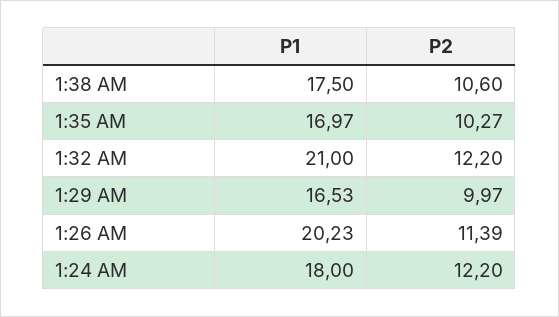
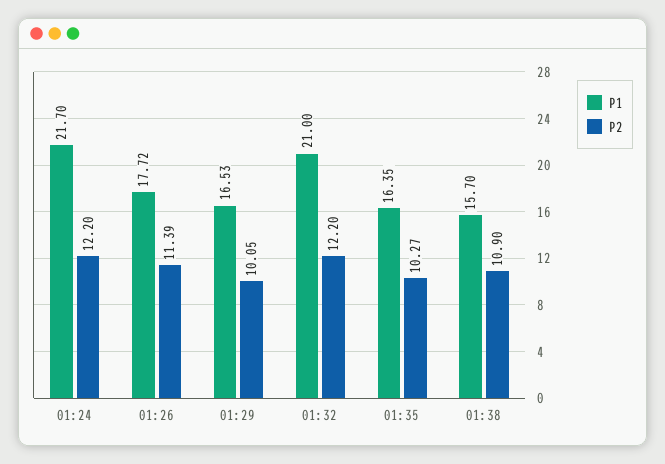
  {
    "P1": {
-     "1:38 AM": 17.5,
+     "1:38 AM": 15.7,
-     "1:35 AM": 16.97,
+     "1:35 AM": 16.35,
      "1:32 AM": 21,
      "1:29 AM": 16.53,
-     "1:26 AM": 20.23,
+     "1:26 AM": 17.72,
-     "1:24 AM": 18
+     "1:24 AM": 21.7
    },
    "P2": {
-     "1:38 AM": 10.6,
+     "1:38 AM": 10.9,
      "1:35 AM": 10.27,
      "1:32 AM": 12.2,
-     "1:29 AM": 9.97,
+     "1:29 AM": 10.05,
      "1:26 AM": 11.39,
      "1:24 AM": 12.2
    }
  }

